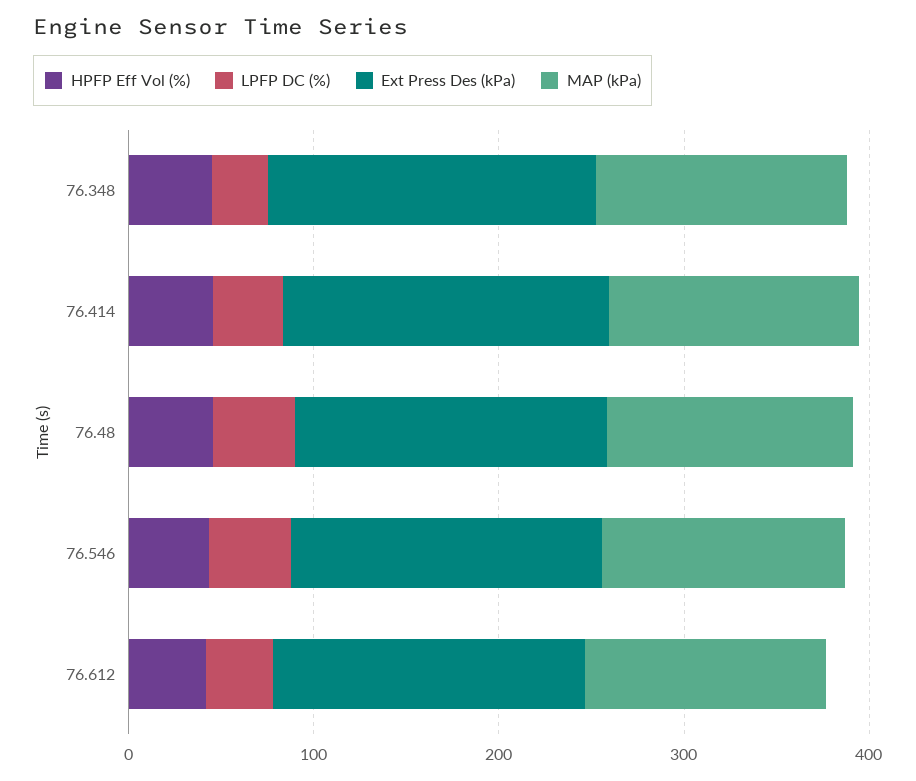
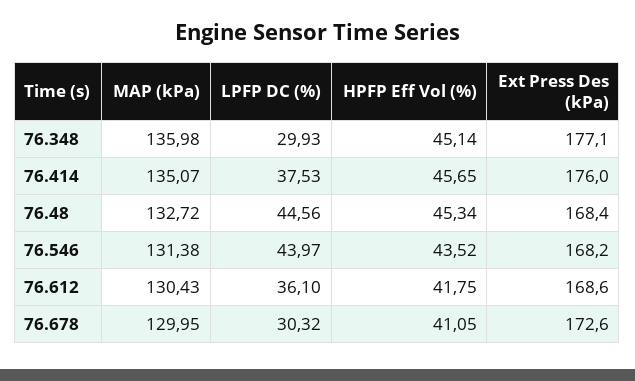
  {
    "HPFP Eff Vol (%)": {
      "76.348": 45.14,
      "76.414": 45.65,
      "76.48": 45.34,
      "76.546": 43.52,
-     "76.612": 41.75
+     "76.612": 41.75,
+     "76.678": 41.05
    },
    "LPFP DC (%)": {
      "76.348": 29.93,
      "76.414": 37.53,
      "76.48": 44.56,
      "76.546": 43.97,
-     "76.612": 36.1
+     "76.612": 36.1,
+     "76.678": 30.32
    },
    "Ext Press Des (kPa)": {
      "76.348": 177.1,
      "76.414": 176,
      "76.48": 168.4,
      "76.546": 168.2,
-     "76.612": 168.6
+     "76.612": 168.6,
+     "76.678": 172.6
    },
    "MAP (kPa)": {
      "76.348": 135.98,
      "76.414": 135.07,
      "76.48": 132.72,
      "76.546": 131.38,
-     "76.612": 130.43
+     "76.612": 130.43,
+     "76.678": 129.95
    }
  }

